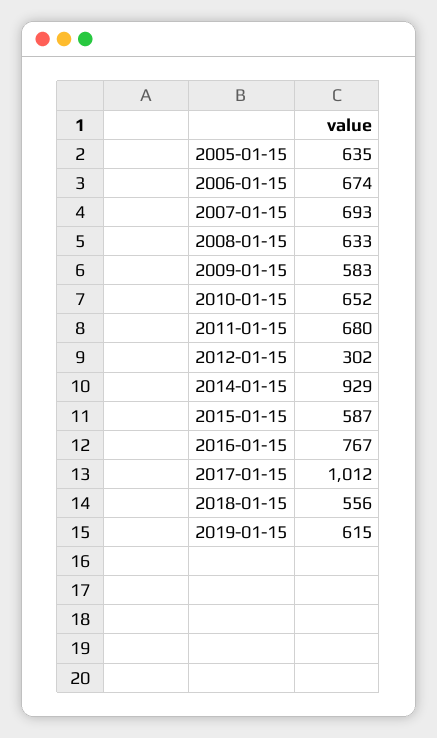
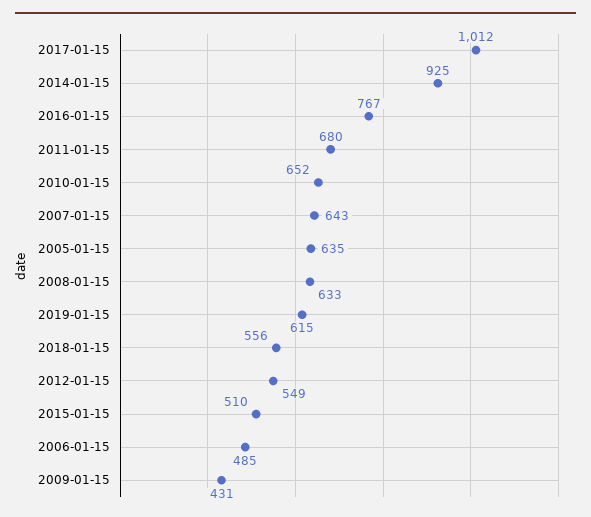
  {
    "2005-01-15": 635,
-   "2006-01-15": 674,
+   "2006-01-15": 485,
-   "2007-01-15": 693,
+   "2007-01-15": 643,
    "2008-01-15": 633,
-   "2009-01-15": 583,
+   "2009-01-15": 431,
    "2010-01-15": 652,
    "2011-01-15": 680,
-   "2012-01-15": 302,
+   "2012-01-15": 549,
-   "2014-01-15": 929,
+   "2014-01-15": 925,
-   "2015-01-15": 587,
+   "2015-01-15": 510,
    "2016-01-15": 767,
    "2017-01-15": 1012,
    "2018-01-15": 556,
    "2019-01-15": 615
  }

